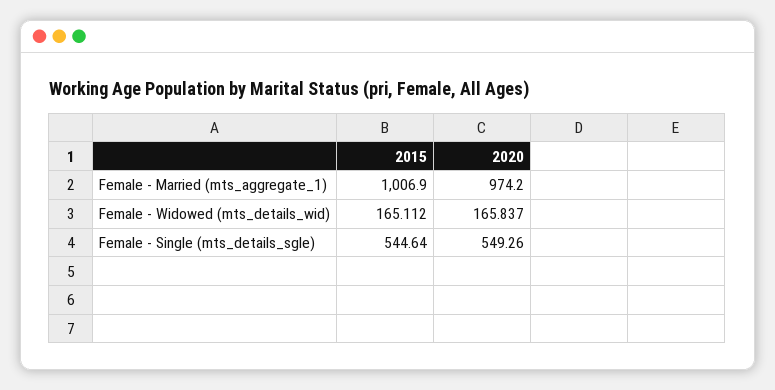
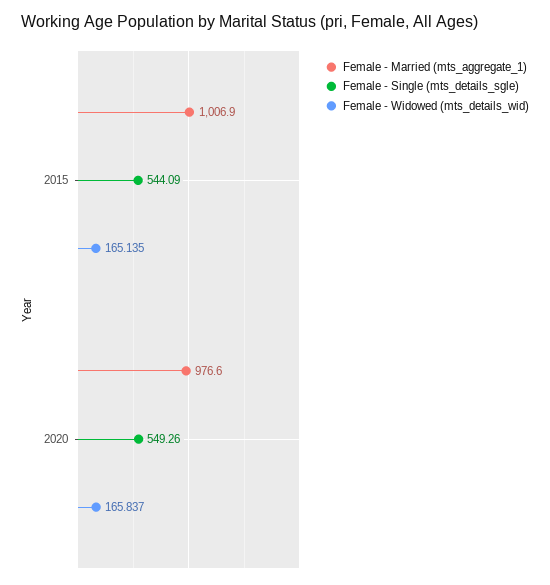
  {
    "Female - Married (mts_aggregate_1)": {
      "2015": 1006.9,
-     "2020": 974.2
+     "2020": 976.6
    },
    "Female - Widowed (mts_details_wid)": {
-     "2015": 165.112,
+     "2015": 165.135,
      "2020": 165.837
    },
    "Female - Single (mts_details_sgle)": {
-     "2015": 544.64,
+     "2015": 544.09,
      "2020": 549.26
    }
  }

